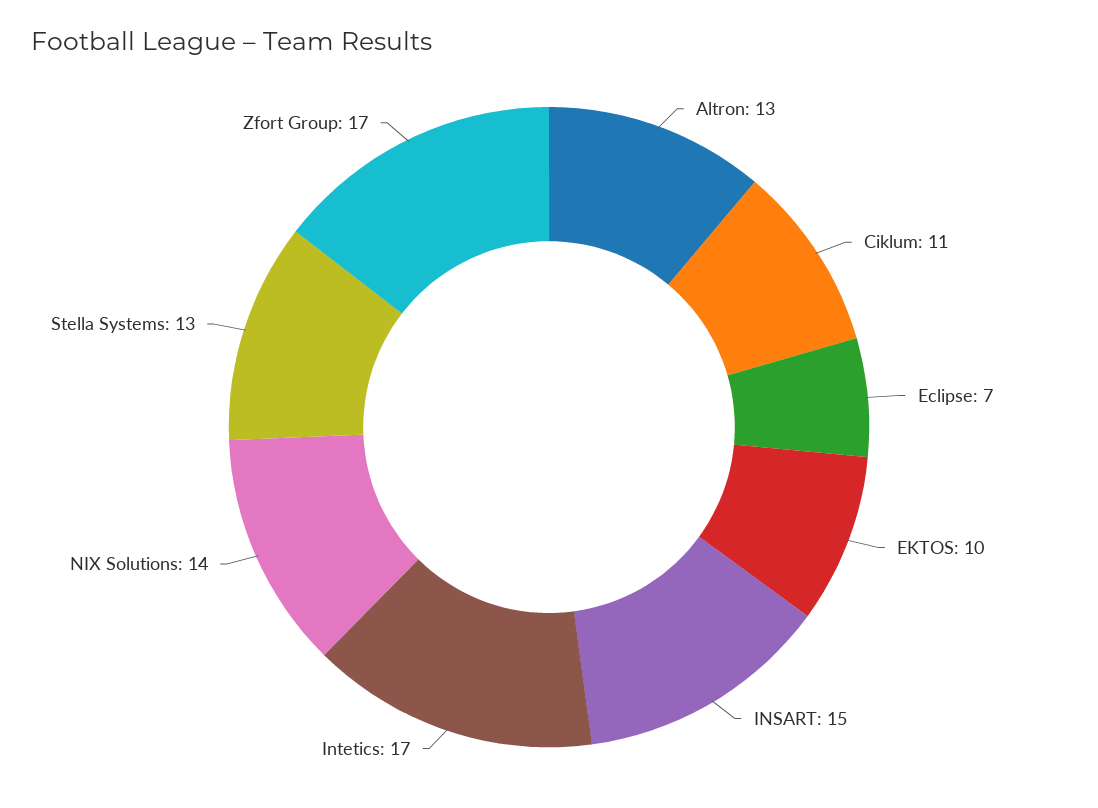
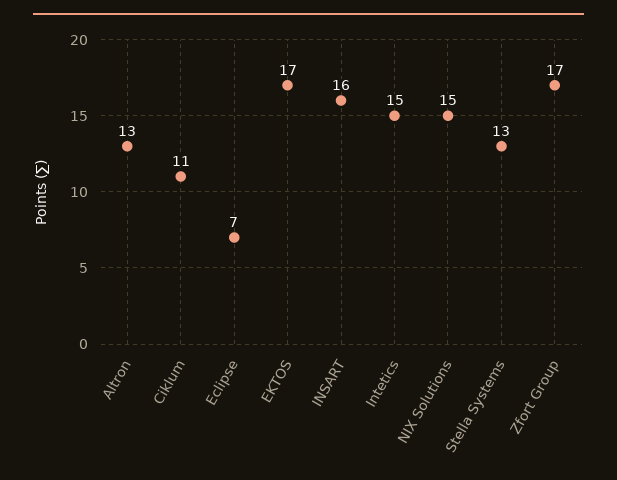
  {
    "Altron": 13,
    "Ciklum": 11,
    "Eclipse": 7,
-   "EKTOS": 10,
+   "EKTOS": 17,
-   "INSART": 15,
+   "INSART": 16,
-   "Intetics": 17,
+   "Intetics": 15,
-   "NIX Solutions": 14,
+   "NIX Solutions": 15,
    "Stella Systems": 13,
    "Zfort Group": 17
  }

